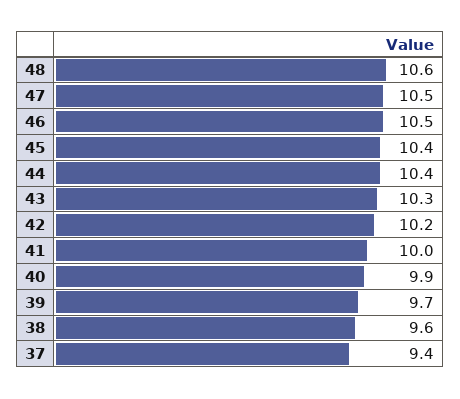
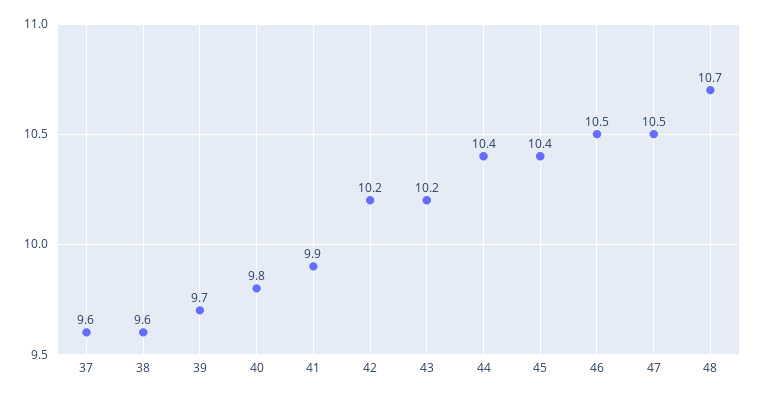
  {
-   "48": 10.6,
+   "48": 10.7,
    "47": 10.5,
    "46": 10.5,
    "45": 10.4,
    "44": 10.4,
-   "43": 10.3,
+   "43": 10.2,
    "42": 10.2,
-   "41": 10,
+   "41": 9.9,
-   "40": 9.9,
+   "40": 9.8,
    "39": 9.7,
    "38": 9.6,
-   "37": 9.4
+   "37": 9.6
  }

